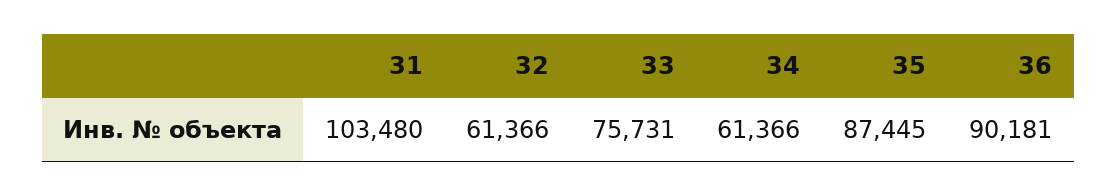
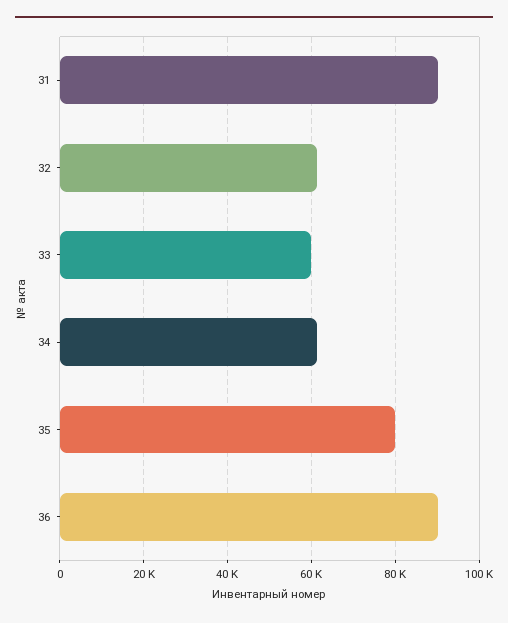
  {
-   "31": 103480,
+   "31": 90000,
    "32": 61366,
-   "33": 75731,
+   "33": 60000,
    "34": 61366,
-   "35": 87445,
+   "35": 80000,
    "36": 90181
  }

